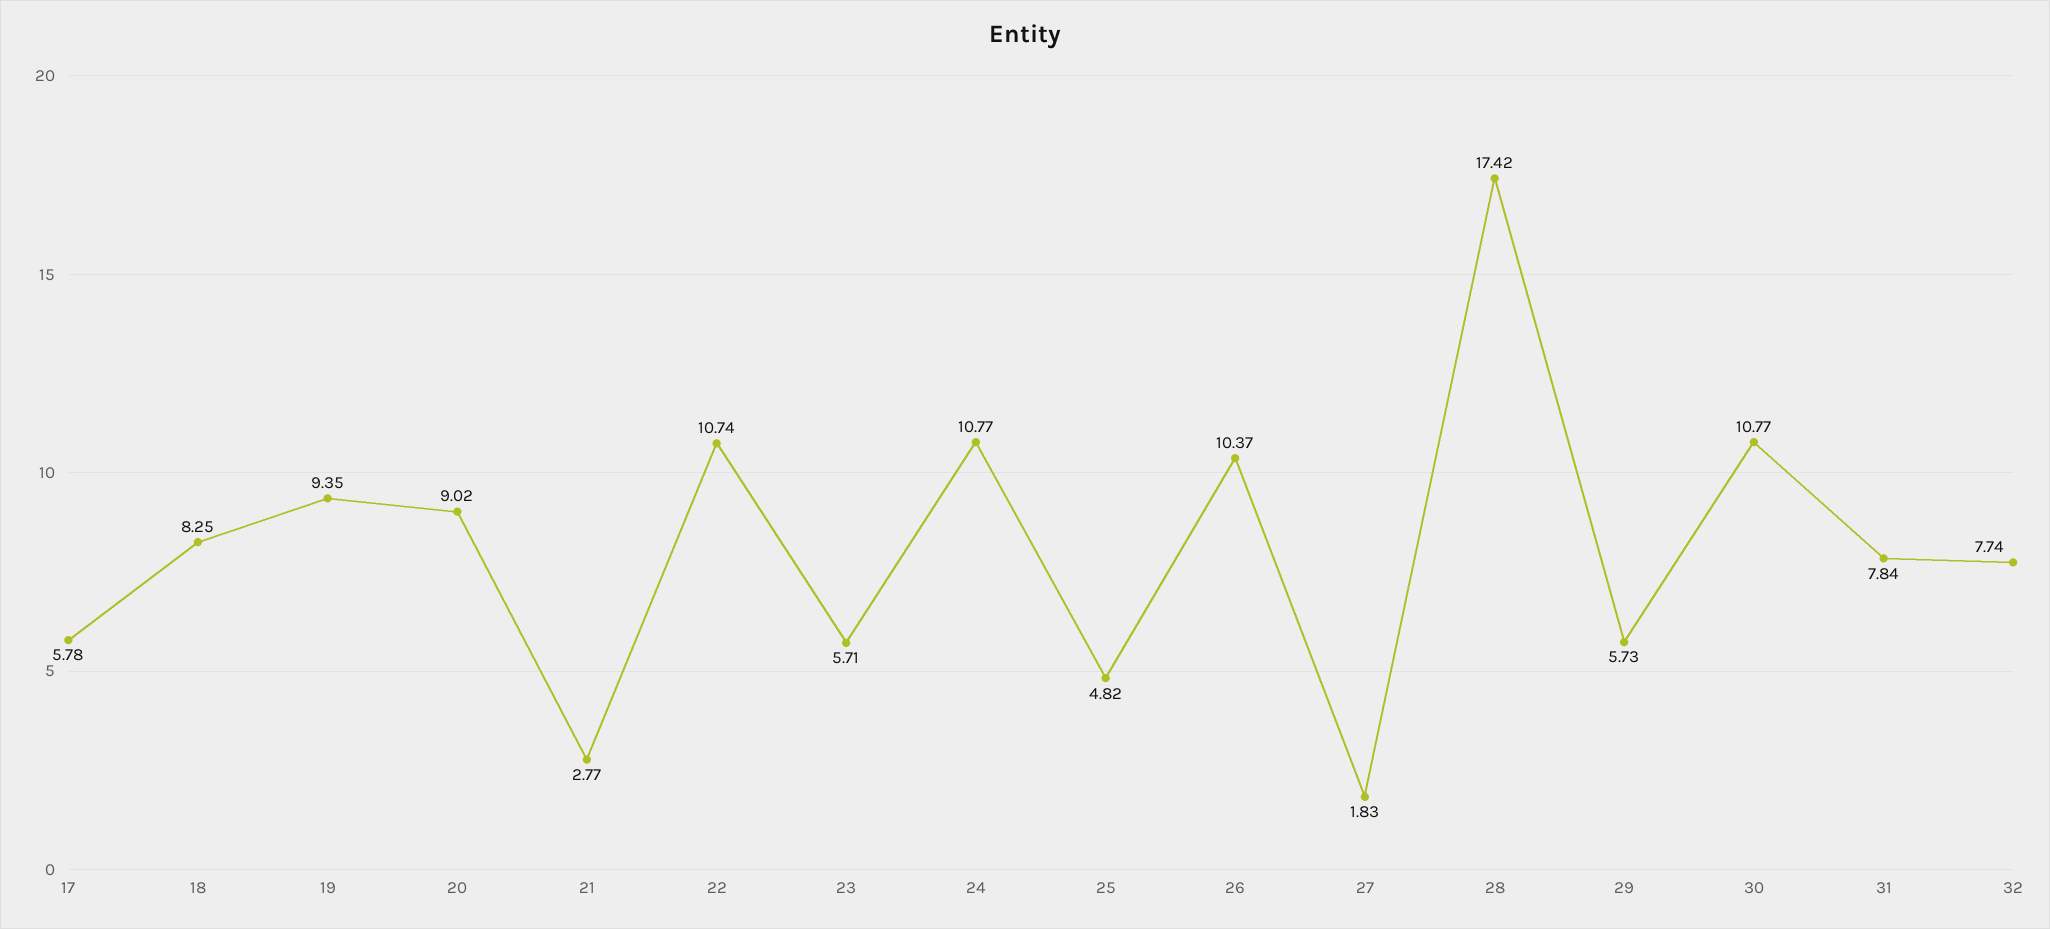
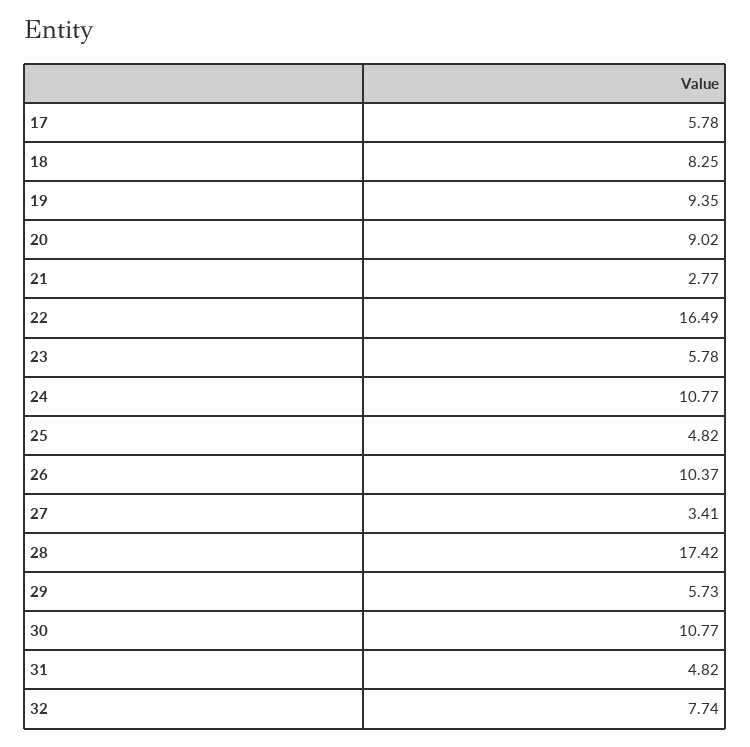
  {
    "17": 5.78,
    "18": 8.25,
    "19": 9.35,
    "20": 9.02,
    "21": 2.77,
-   "22": 10.74,
+   "22": 16.49,
-   "23": 5.71,
+   "23": 5.78,
    "24": 10.77,
    "25": 4.82,
    "26": 10.37,
-   "27": 1.83,
+   "27": 3.41,
    "28": 17.42,
    "29": 5.73,
    "30": 10.77,
-   "31": 7.84,
+   "31": 4.82,
    "32": 7.74
  }

